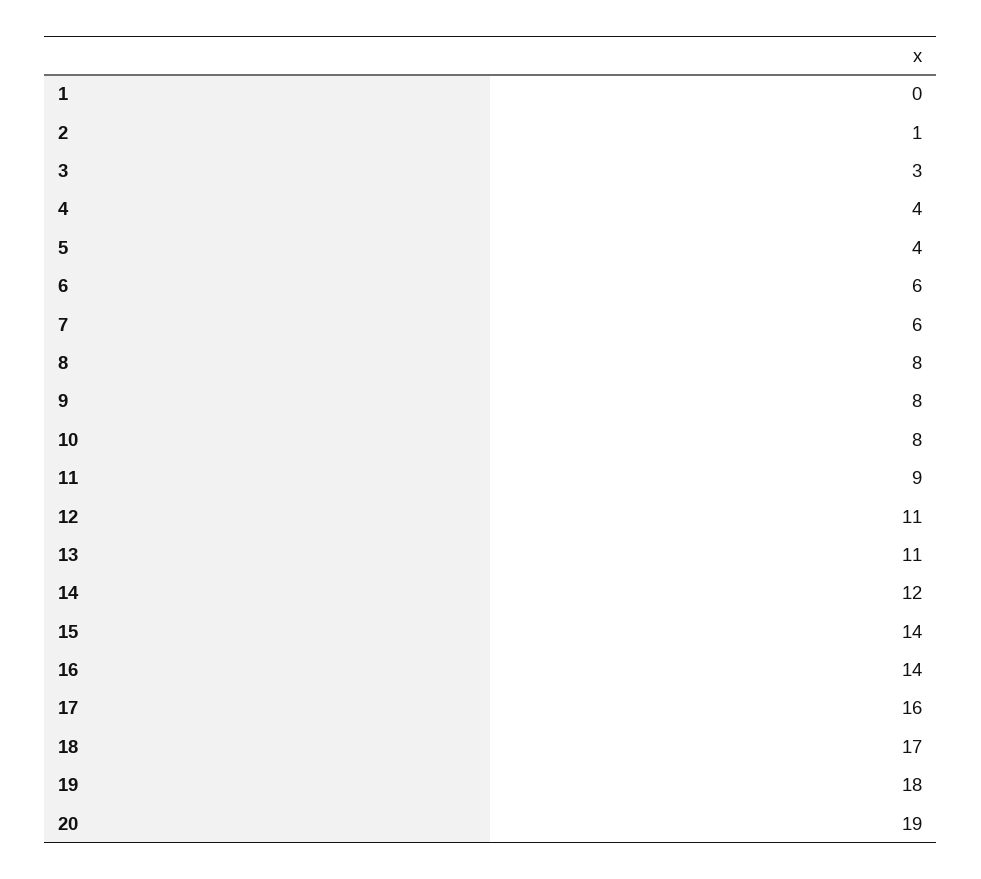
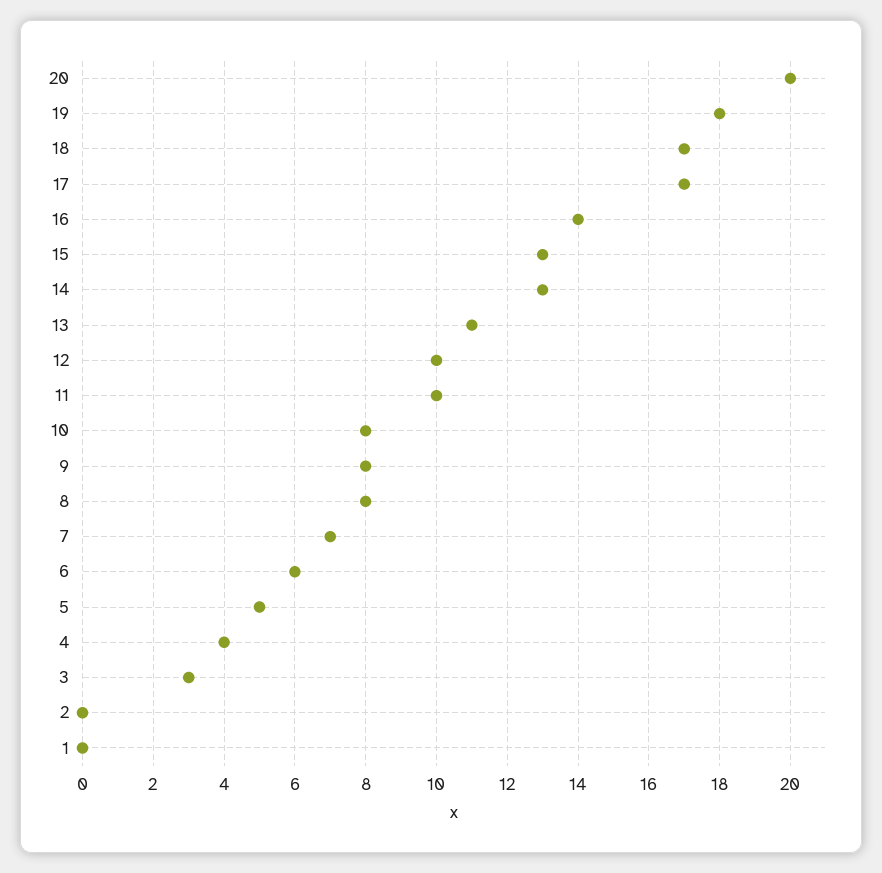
  {
    "1": 0,
-   "2": 1,
+   "2": 0,
    "3": 3,
    "4": 4,
-   "5": 4,
+   "5": 5,
    "6": 6,
-   "7": 6,
+   "7": 7,
    "8": 8,
    "9": 8,
    "10": 8,
-   "11": 9,
+   "11": 10,
-   "12": 11,
+   "12": 10,
    "13": 11,
-   "14": 12,
+   "14": 13,
-   "15": 14,
+   "15": 13,
    "16": 14,
-   "17": 16,
+   "17": 17,
    "18": 17,
    "19": 18,
-   "20": 19
+   "20": 20
  }

